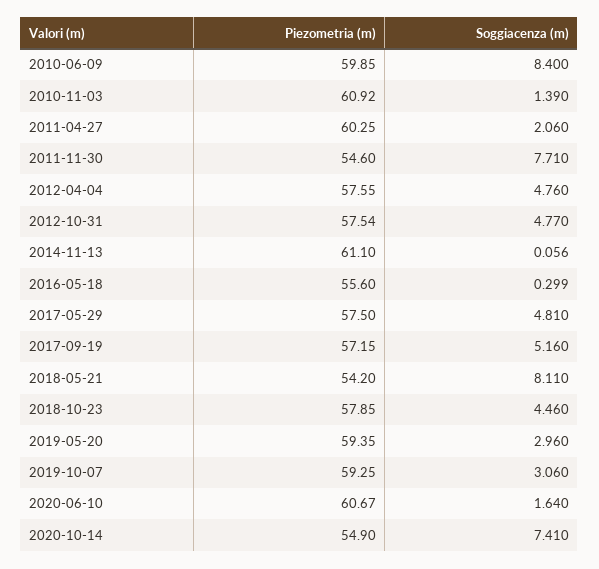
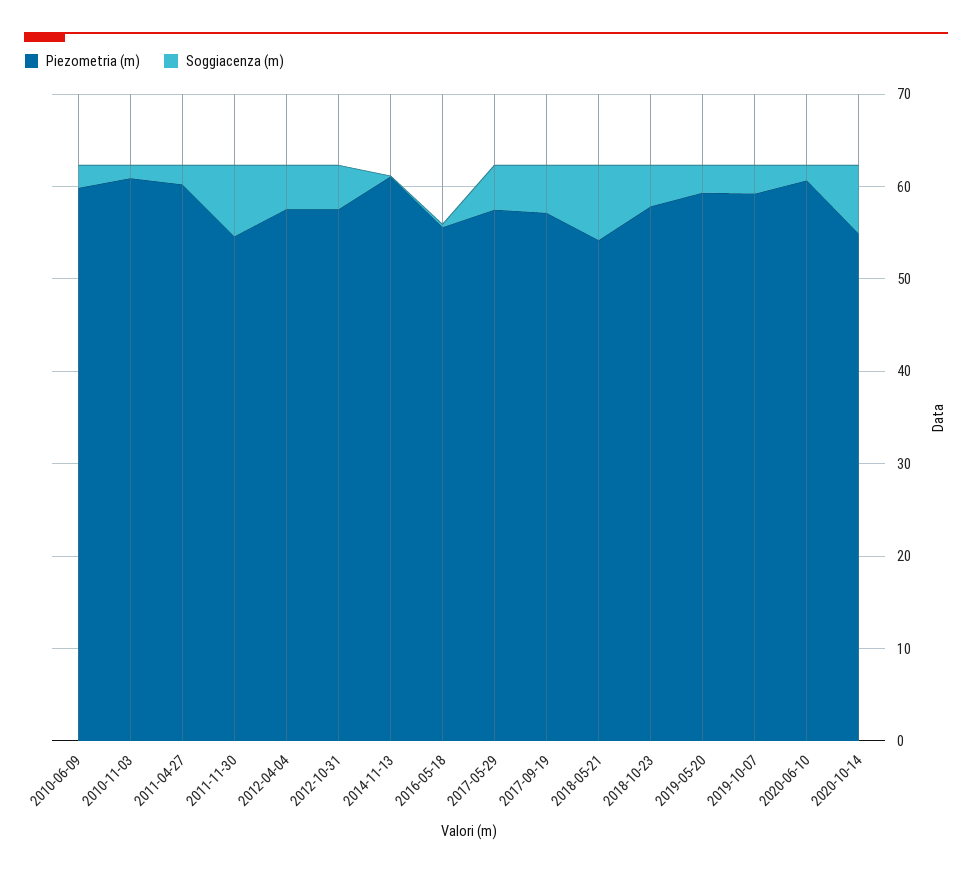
  {
    "Piezometria (m)": {
      "2010-06-09": 59.85,
      "2010-11-03": 60.92,
      "2011-04-27": 60.25,
      "2011-11-30": 54.6,
      "2012-04-04": 57.55,
      "2012-10-31": 57.54,
      "2014-11-13": 61.1,
      "2016-05-18": 55.6,
      "2017-05-29": 57.5,
      "2017-09-19": 57.15,
      "2018-05-21": 54.2,
      "2018-10-23": 57.85,
      "2019-05-20": 59.35,
      "2019-10-07": 59.25,
      "2020-06-10": 60.67,
      "2020-10-14": 54.9
    },
    "Soggiacenza (m)": {
-     "2010-06-09": 8.4,
+     "2010-06-09": 2,
      "2010-11-03": 1.39,
      "2011-04-27": 2.06,
      "2011-11-30": 7.71,
      "2012-04-04": 4.76,
      "2012-10-31": 4.77,
      "2014-11-13": 0.056,
      "2016-05-18": 0.299,
      "2017-05-29": 4.81,
      "2017-09-19": 5.16,
      "2018-05-21": 8.11,
      "2018-10-23": 4.46,
      "2019-05-20": 2.96,
      "2019-10-07": 3.06,
      "2020-06-10": 1.64,
      "2020-10-14": 7.41
    }
  }

